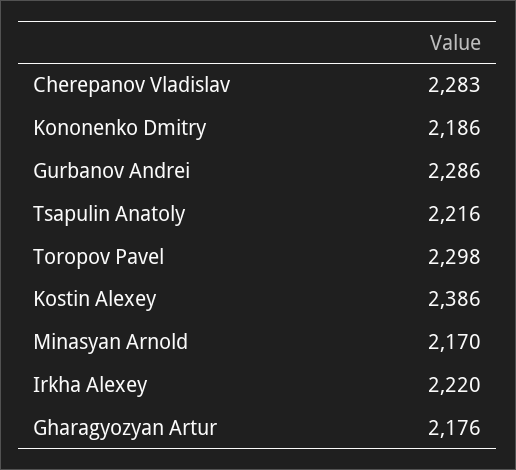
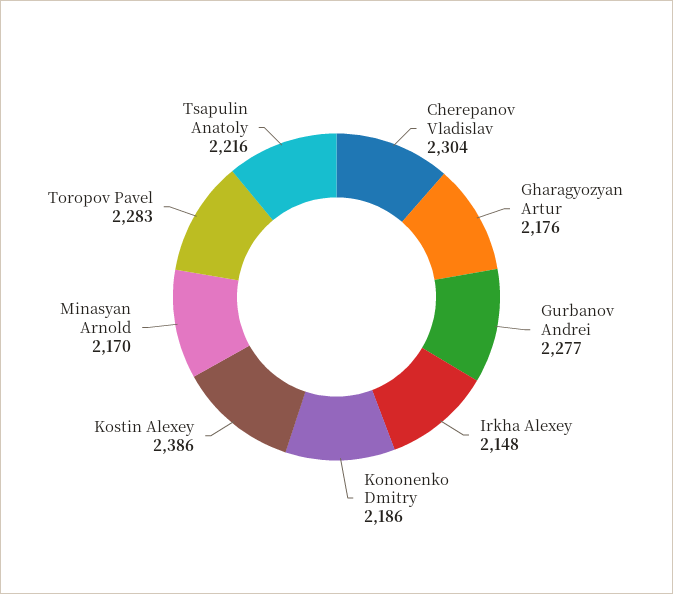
  {
-   "Cherepanov Vladislav": 2283,
+   "Cherepanov Vladislav": 2304,
    "Kononenko Dmitry": 2186,
-   "Gurbanov Andrei": 2286,
+   "Gurbanov Andrei": 2277,
    "Tsapulin Anatoly": 2216,
-   "Toropov Pavel": 2298,
+   "Toropov Pavel": 2283,
    "Kostin Alexey": 2386,
    "Minasyan Arnold": 2170,
-   "Irkha Alexey": 2220,
+   "Irkha Alexey": 2148,
    "Gharagyozyan Artur": 2176
  }

